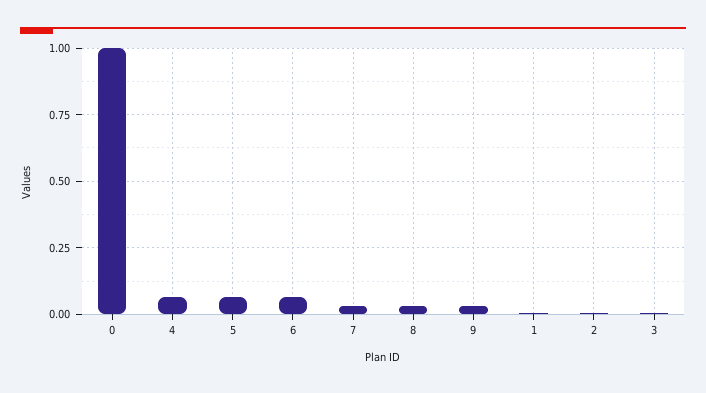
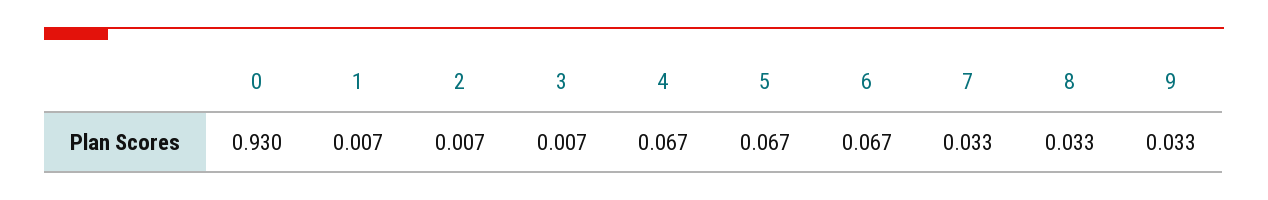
  {
-   "0": 1,
+   "0": 0.93,
    "4": 0.067,
    "5": 0.067,
    "6": 0.067,
    "7": 0.033,
    "8": 0.033,
    "9": 0.033,
    "1": 0.007,
    "2": 0.007,
    "3": 0.007
  }

